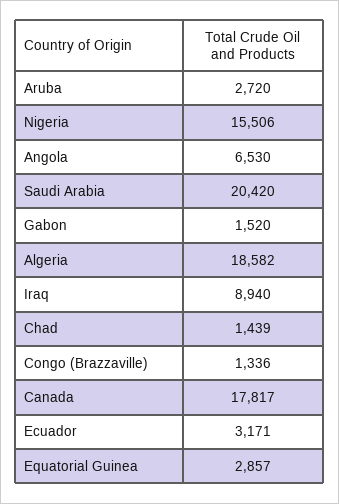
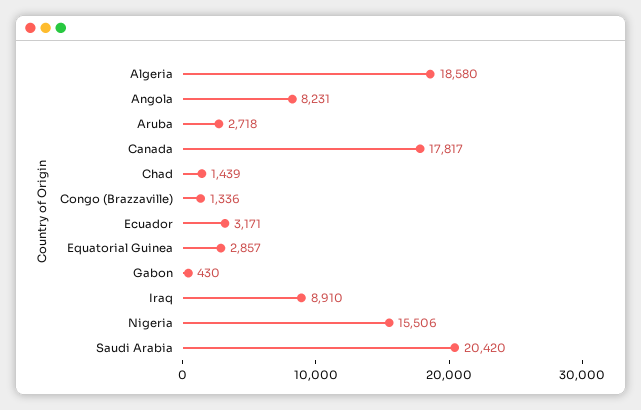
  {
-   "Aruba": 2720,
+   "Aruba": 2718,
    "Nigeria": 15506,
-   "Angola": 6530,
+   "Angola": 8231,
    "Saudi Arabia": 20420,
-   "Gabon": 1520,
+   "Gabon": 430,
-   "Algeria": 18582,
+   "Algeria": 18580,
-   "Iraq": 8940,
+   "Iraq": 8910,
    "Chad": 1439,
    "Congo (Brazzaville)": 1336,
    "Canada": 17817,
    "Ecuador": 3171,
    "Equatorial Guinea": 2857
  }

